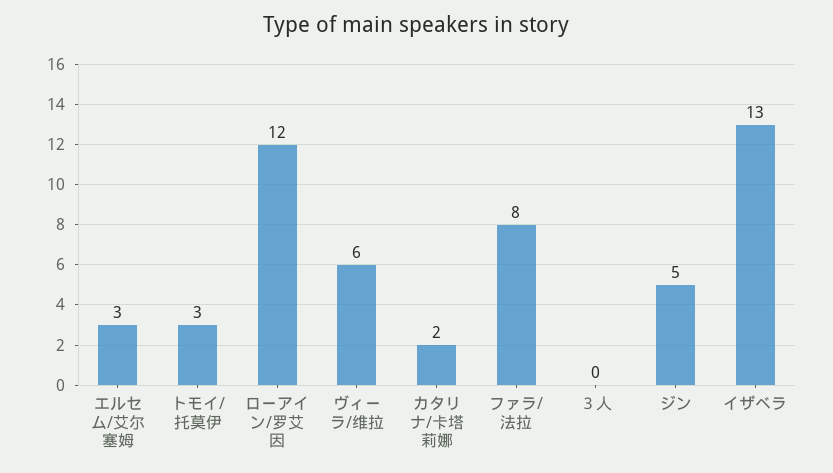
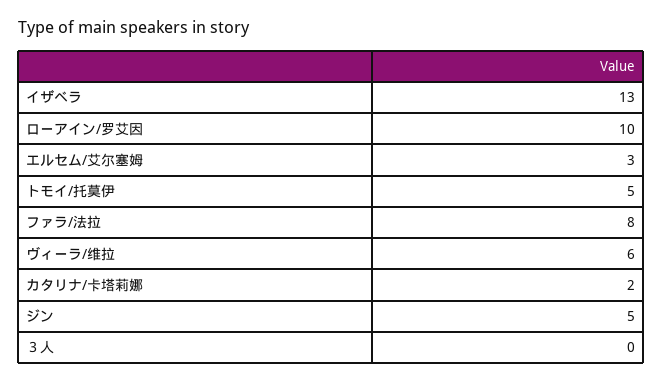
  {
    "エルセム/艾尔塞姆": 3,
-   "トモイ/托莫伊": 3,
+   "トモイ/托莫伊": 5,
-   "ローアイン/罗艾因": 12,
+   "ローアイン/罗艾因": 10,
    "ヴィーラ/维拉": 6,
    "カタリナ/卡塔莉娜": 2,
    "ファラ/法拉": 8,
    "３人": 0,
    "ジン": 5,
    "イザベラ": 13
  }

